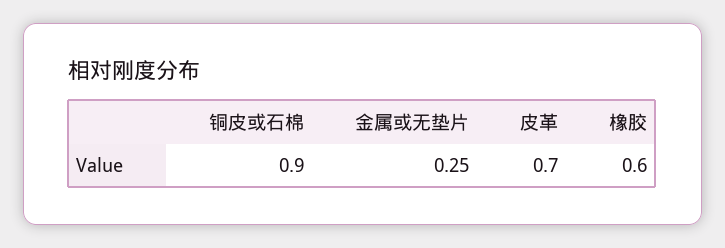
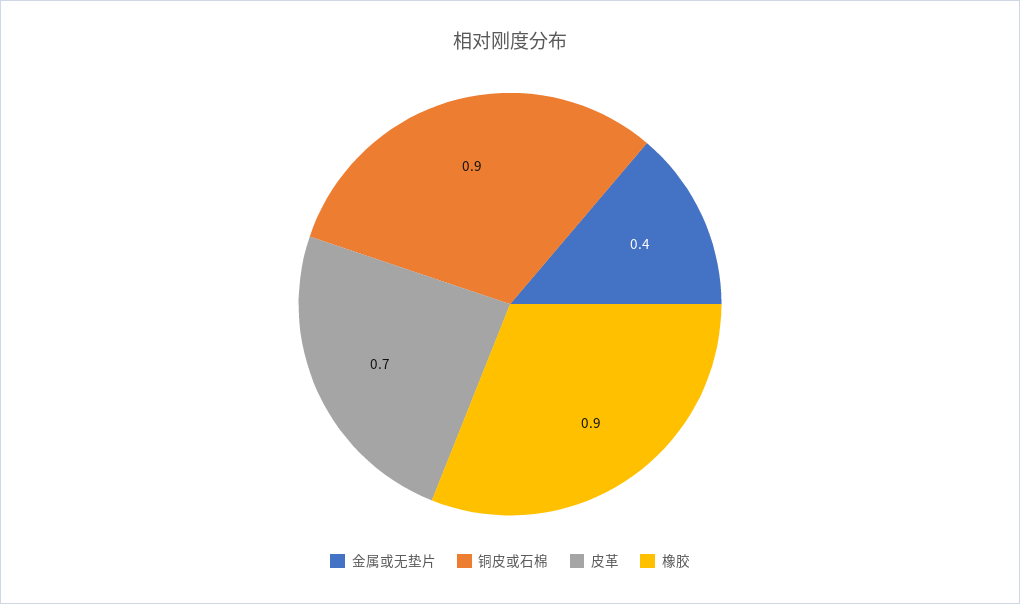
  {
    "铜皮或石棉": 0.9,
-   "金属或无垫片": 0.25,
+   "金属或无垫片": 0.4,
    "皮革": 0.7,
-   "橡胶": 0.6
+   "橡胶": 0.9
  }

